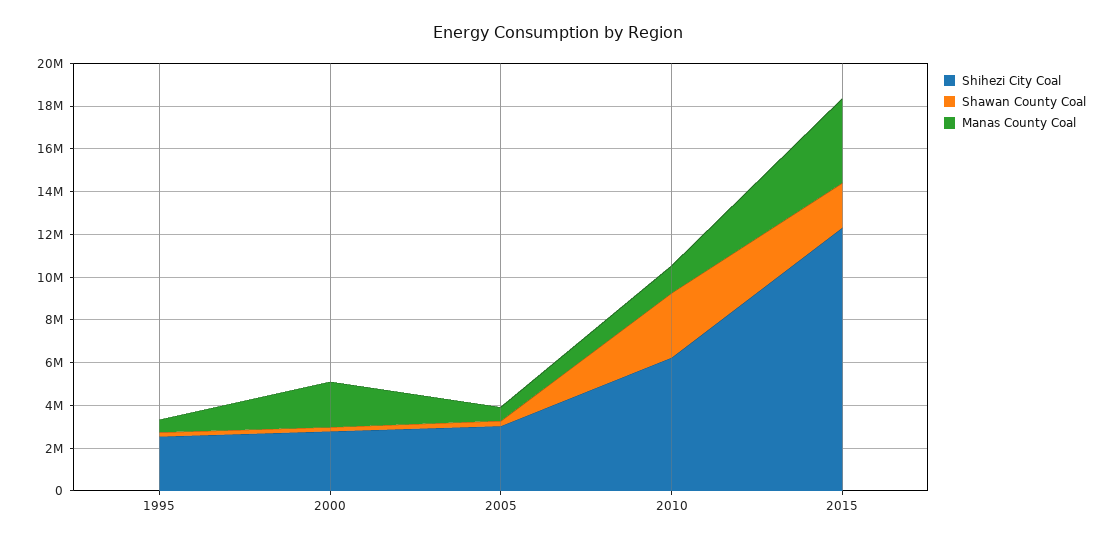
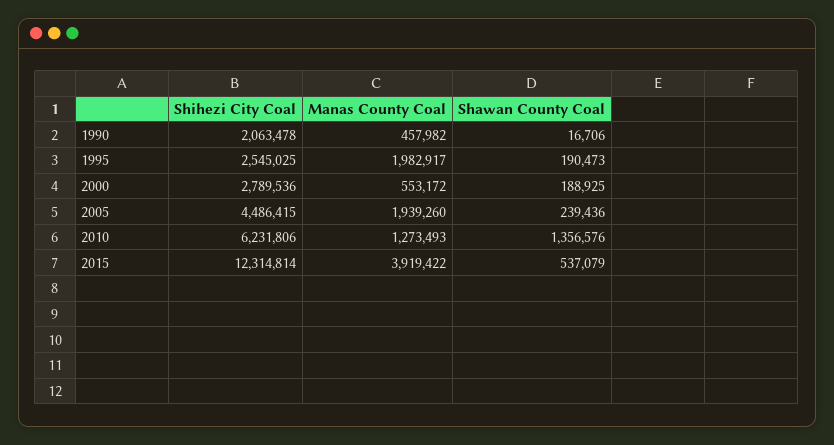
  {
    "Shihezi City Coal": {
      "1995": 2545025,
      "2000": 2789536,
-     "2005": 3000000,
+     "2005": 4486415,
      "2010": 6231806,
-     "2015": 12314814
+     "2015": 12314814,
+     "1990": 2063478
    },
    "Shawan County Coal": {
      "1995": 190473,
      "2000": 188925,
      "2005": 239436,
-     "2010": 3000000,
+     "2010": 1356576,
-     "2015": 2000000
+     "2015": 537079,
+     "1990": 16706
    },
    "Manas County Coal": {
-     "1995": 500000,
+     "1995": 1982917,
-     "2000": 2000000,
+     "2000": 553172,
-     "2005": 500000,
+     "2005": 1939260,
      "2010": 1273493,
-     "2015": 3919422
+     "2015": 3919422,
+     "1990": 457982
    }
  }

